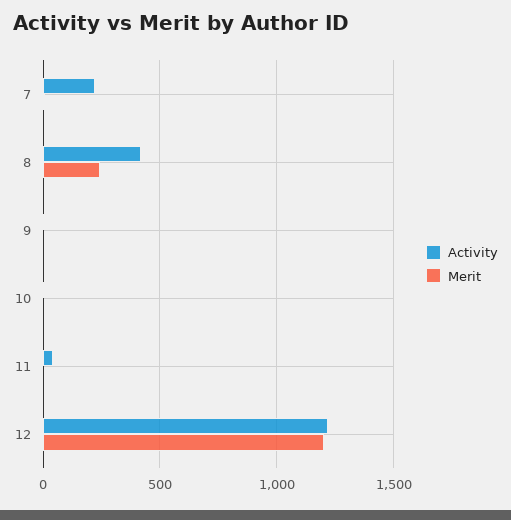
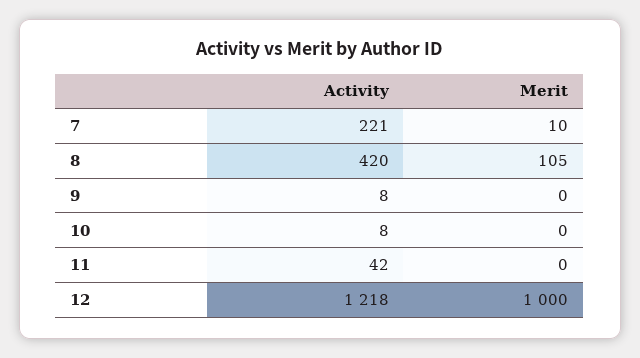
  {
    "Activity": {
      "7": 221,
      "8": 420,
      "9": 8,
      "10": 8,
      "11": 42,
      "12": 1218
    },
    "Merit": {
      "7": 10,
-     "8": 250,
+     "8": 105,
      "9": 0,
      "10": 0,
      "11": 0,
-     "12": 1200
+     "12": 1000
    }
  }

